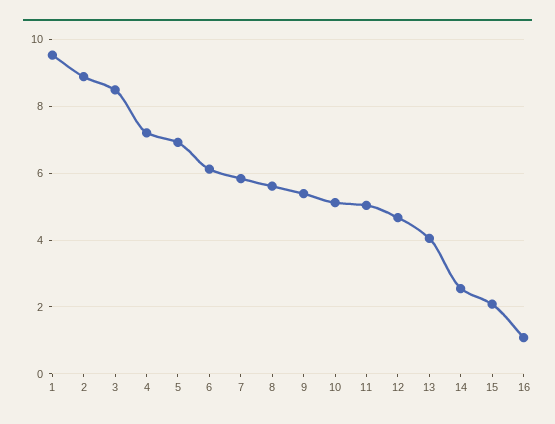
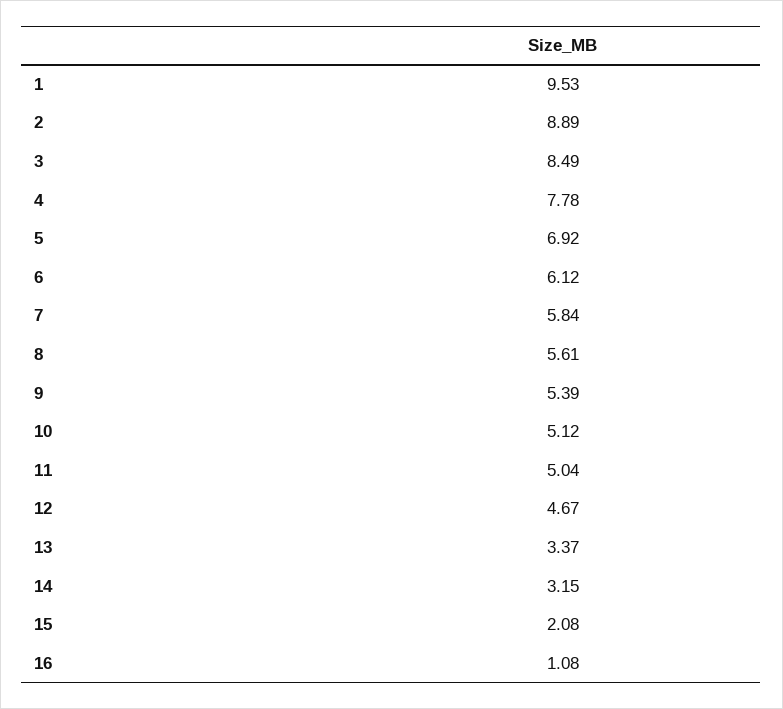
  {
    "1": 9.53,
    "2": 8.89,
    "3": 8.49,
-   "4": 7.2,
+   "4": 7.78,
    "5": 6.92,
    "6": 6.12,
    "7": 5.84,
    "8": 5.61,
    "9": 5.39,
    "10": 5.12,
    "11": 5.04,
    "12": 4.67,
-   "13": 4,
+   "13": 3.37,
-   "14": 2.6,
+   "14": 3.15,
    "15": 2.08,
    "16": 1.08
  }

